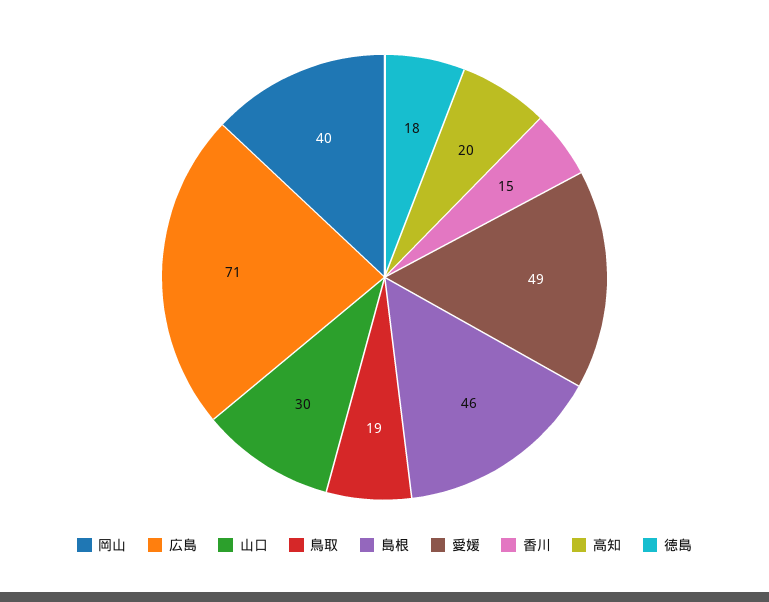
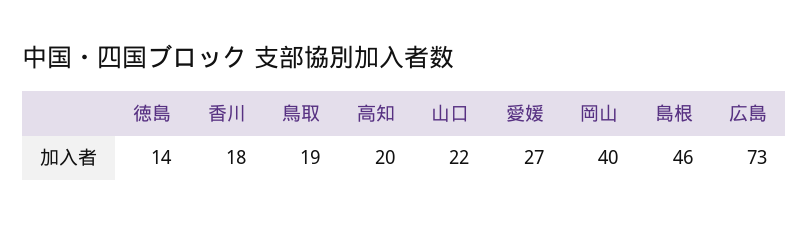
  {
    "岡山": 40,
-   "広島": 71,
+   "広島": 73,
-   "山口": 30,
+   "山口": 22,
    "鳥取": 19,
    "島根": 46,
-   "愛媛": 49,
+   "愛媛": 27,
-   "香川": 15,
+   "香川": 18,
    "高知": 20,
-   "徳島": 18
+   "徳島": 14
  }

